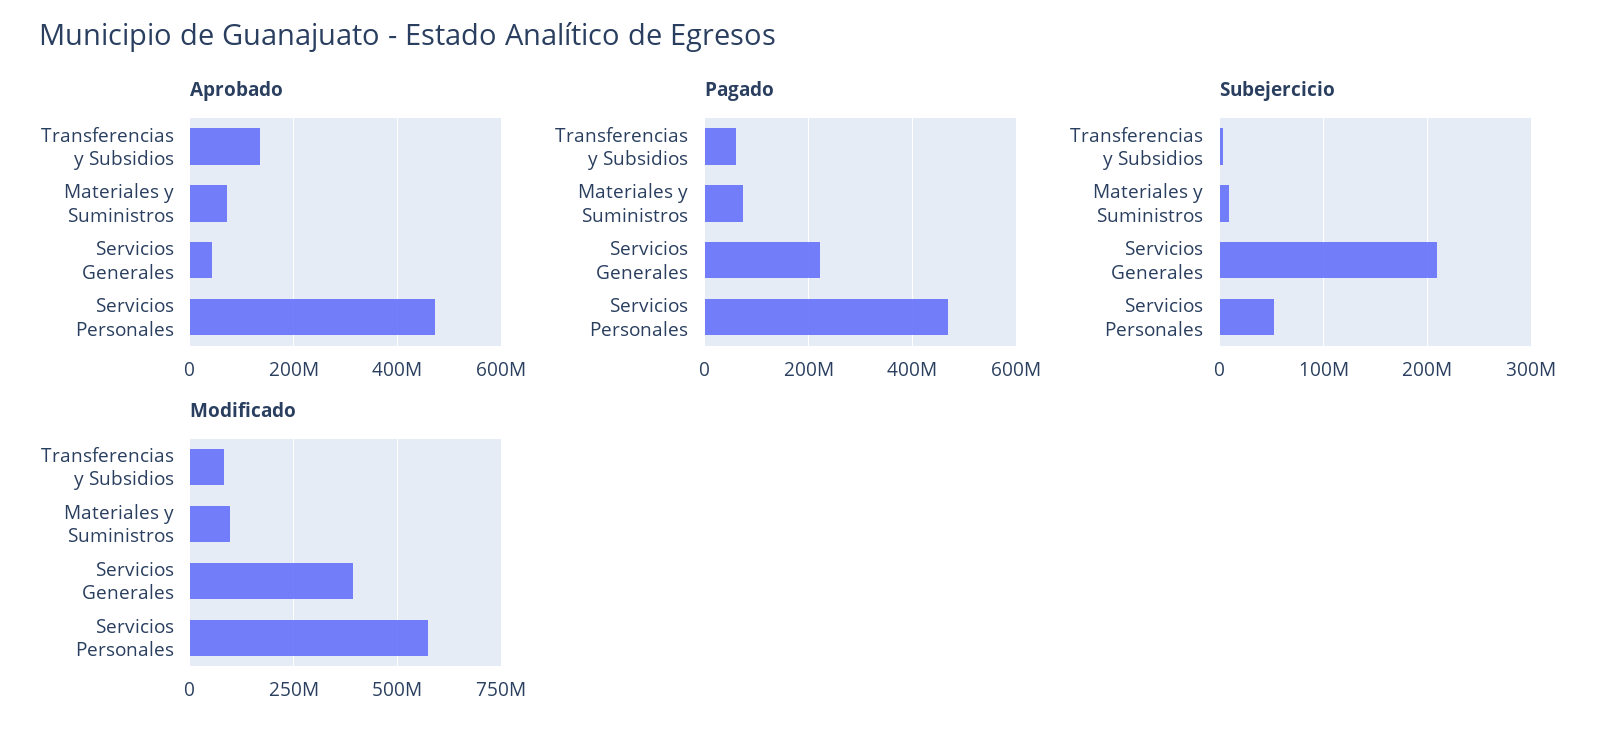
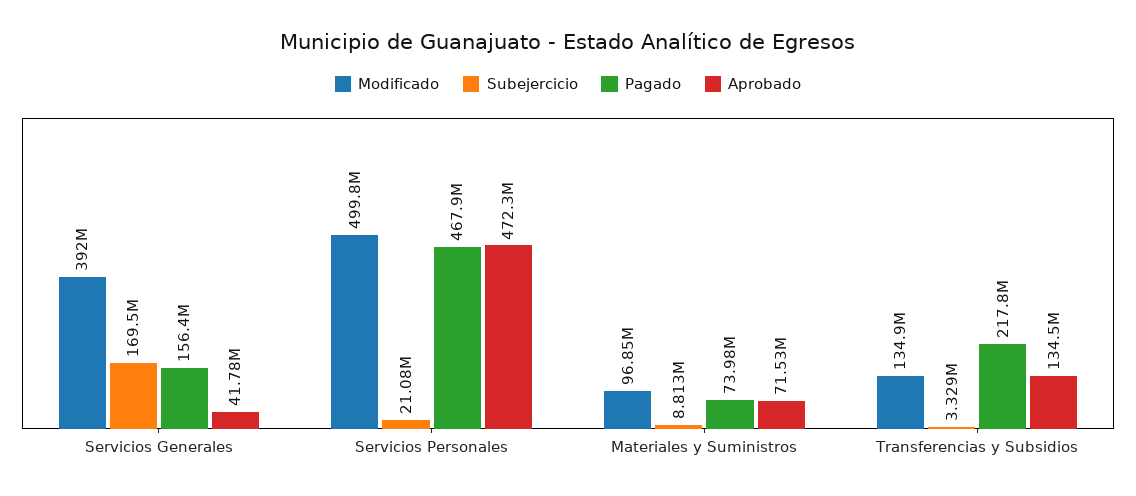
  {
    "Aprobado": {
      "Transferencias y Subsidios": 134500000,
      "Materiales y Suministros": 71530000,
      "Servicios Generales": 41780000,
      "Servicios Personales": 472300000
    },
    "Pagado": {
-     "Transferencias y Subsidios": 60000000,
+     "Transferencias y Subsidios": 217800000,
      "Materiales y Suministros": 73980000,
-     "Servicios Generales": 220000000,
+     "Servicios Generales": 156400000,
      "Servicios Personales": 467900000
    },
    "Subejercicio": {
      "Transferencias y Subsidios": 3329000,
      "Materiales y Suministros": 8813000,
-     "Servicios Generales": 210000000,
+     "Servicios Generales": 169500000,
-     "Servicios Personales": 50000000
+     "Servicios Personales": 21080000
    },
    "Modificado": {
-     "Transferencias y Subsidios": 75000000,
+     "Transferencias y Subsidios": 134900000,
      "Materiales y Suministros": 96850000,
      "Servicios Generales": 392000000,
-     "Servicios Personales": 575000000
+     "Servicios Personales": 499800000
    }
  }

